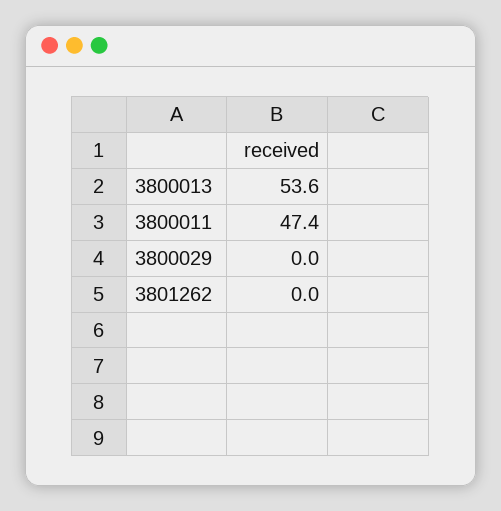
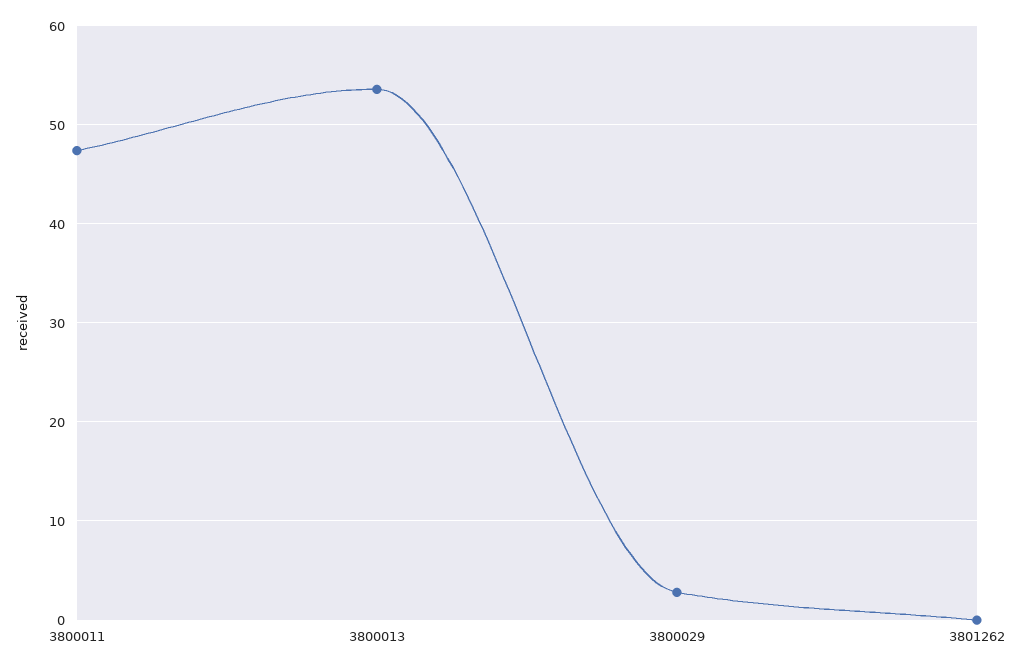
  {
    "3800013": 53.6,
    "3800011": 47.4,
-   "3800029": 0,
+   "3800029": 3,
    "3801262": 0
  }

